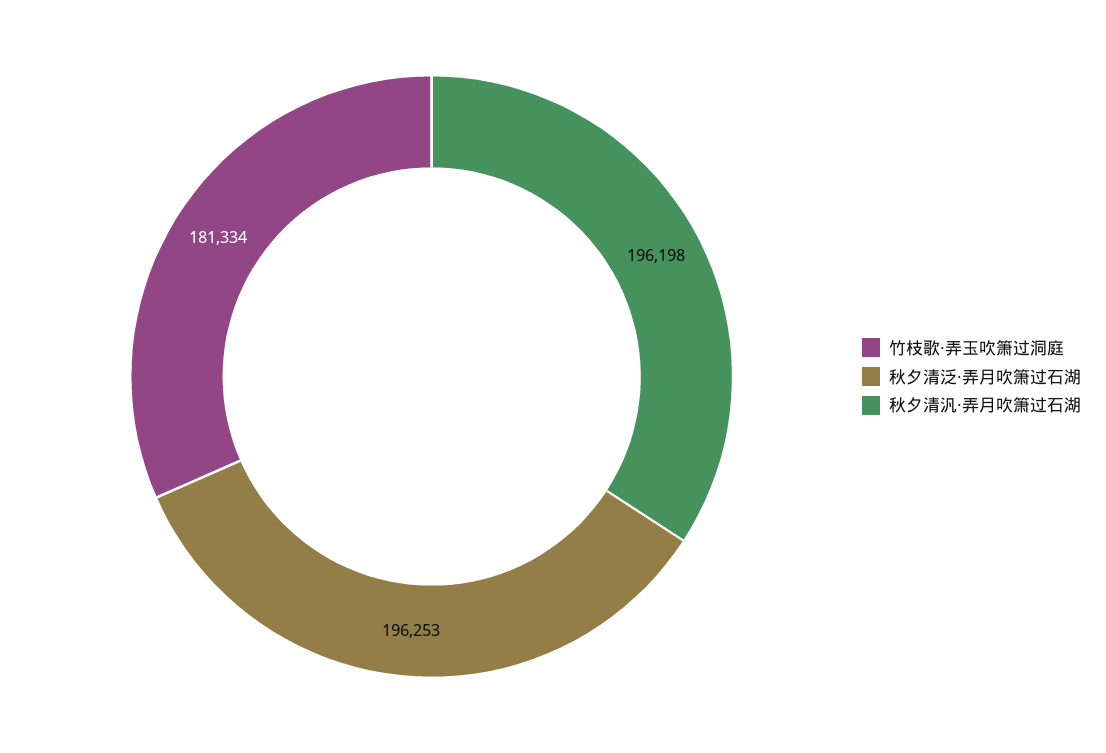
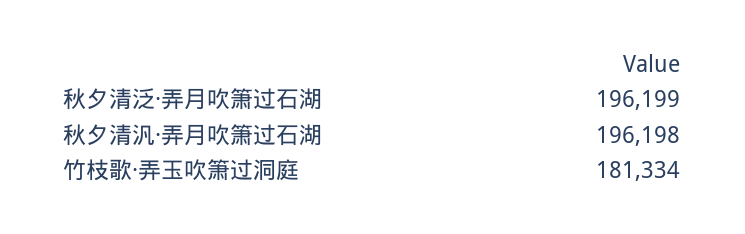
  {
    "竹枝歌·弄玉吹箫过洞庭": 181334,
-   "秋夕清泛·弄月吹箫过石湖": 196253,
+   "秋夕清泛·弄月吹箫过石湖": 196199,
    "秋夕清汎·弄月吹箫过石湖": 196198
  }

